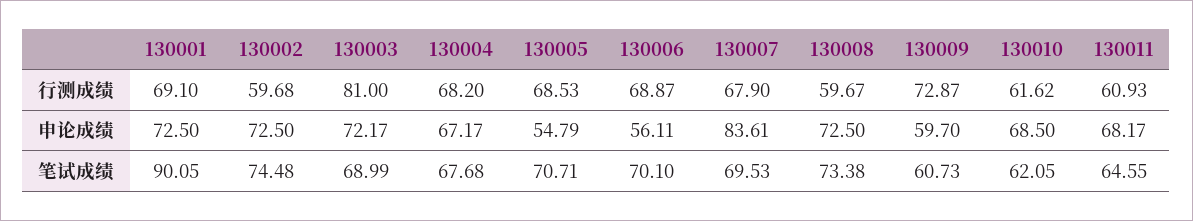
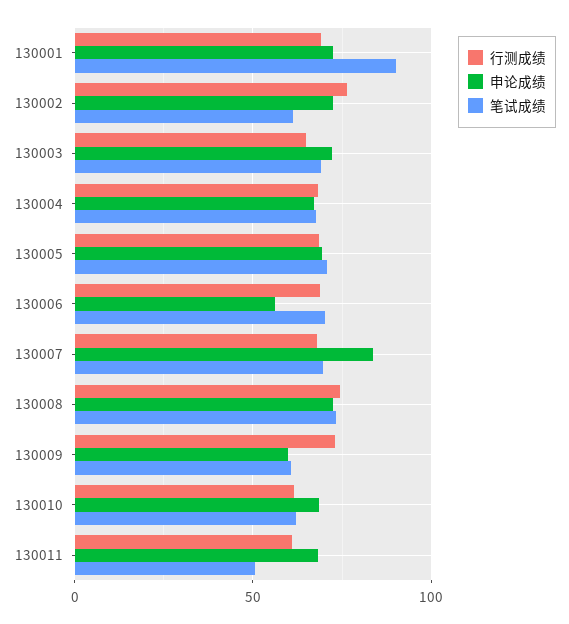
  {
    "行测成绩": {
      "130001": 69.1,
-     "130002": 59.68,
+     "130002": 75,
-     "130003": 81,
+     "130003": 65,
      "130004": 68.2,
      "130005": 68.53,
      "130006": 68.87,
      "130007": 67.9,
-     "130008": 59.67,
+     "130008": 75,
      "130009": 72.87,
      "130010": 61.62,
      "130011": 60.93
    },
    "申论成绩": {
      "130001": 72.5,
      "130002": 72.5,
      "130003": 72.17,
      "130004": 67.17,
-     "130005": 54.79,
+     "130005": 70,
      "130006": 56.11,
      "130007": 83.61,
      "130008": 72.5,
      "130009": 59.7,
      "130010": 68.5,
      "130011": 68.17
    },
    "笔试成绩": {
      "130001": 90.05,
-     "130002": 74.48,
+     "130002": 60,
      "130003": 68.99,
      "130004": 67.68,
      "130005": 70.71,
      "130006": 70.1,
      "130007": 69.53,
      "130008": 73.38,
      "130009": 60.73,
      "130010": 62.05,
-     "130011": 64.55
+     "130011": 50
    }
  }

